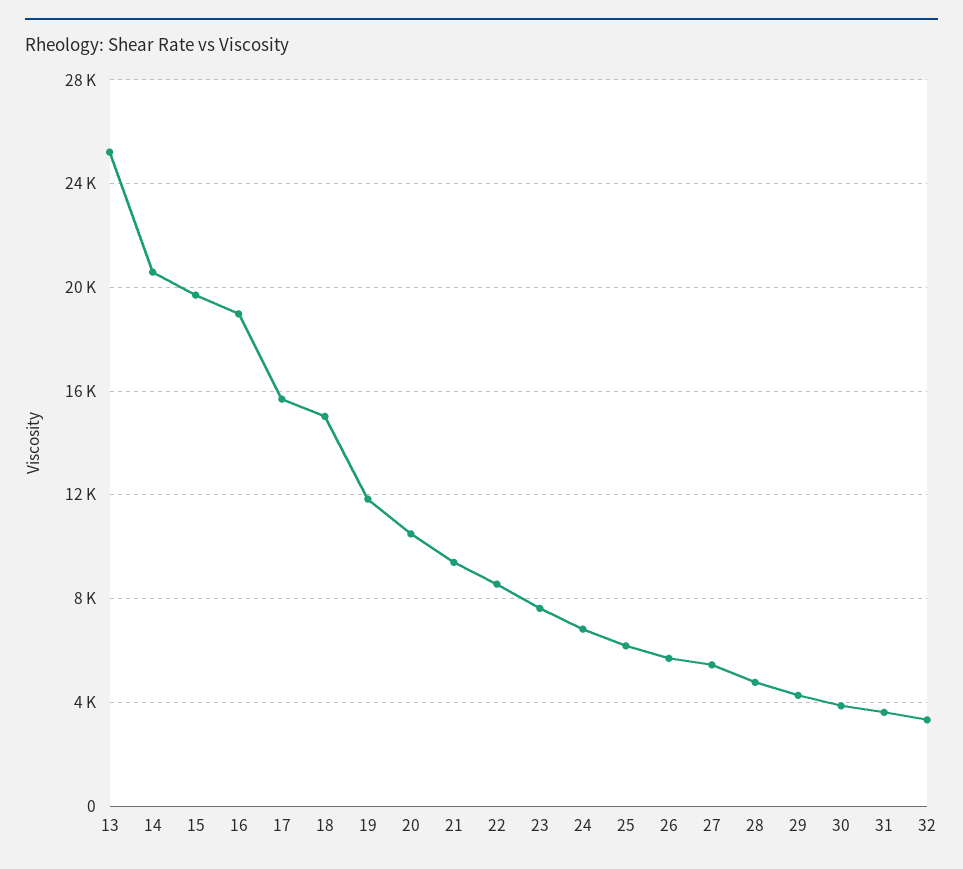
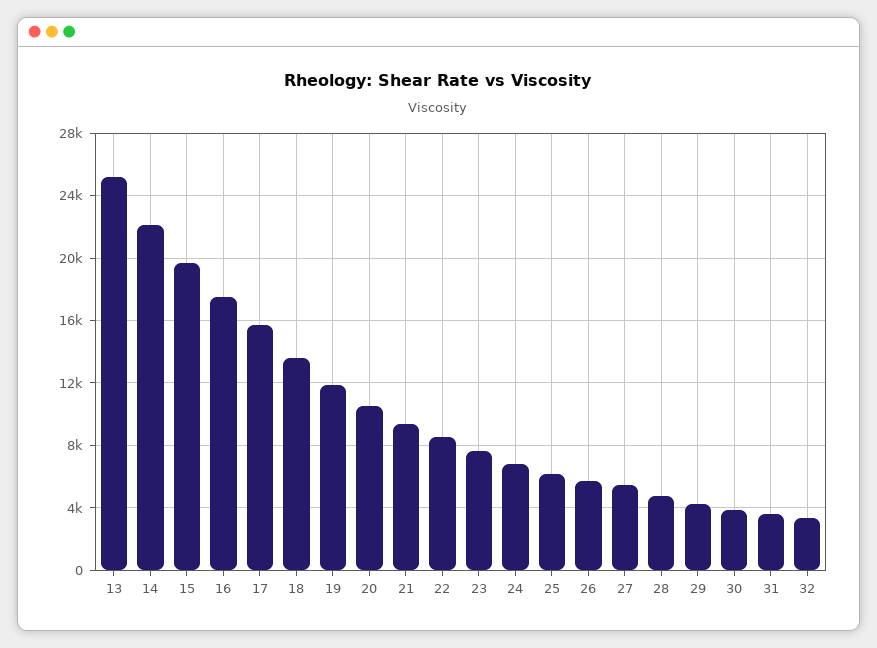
  {
    "13": 25000,
-   "14": 20500,
+   "14": 22000,
    "15": 19500,
-   "16": 19000,
+   "16": 17500,
    "17": 15500,
-   "18": 15000,
+   "18": 13500,
    "19": 12000,
    "20": 10500,
    "21": 9500,
    "22": 8500,
    "23": 7500,
    "24": 7000,
    "25": 6000,
    "26": 5500,
    "27": 5500,
    "28": 5000,
    "29": 4500,
    "30": 4000,
    "31": 3500,
    "32": 3500
  }

